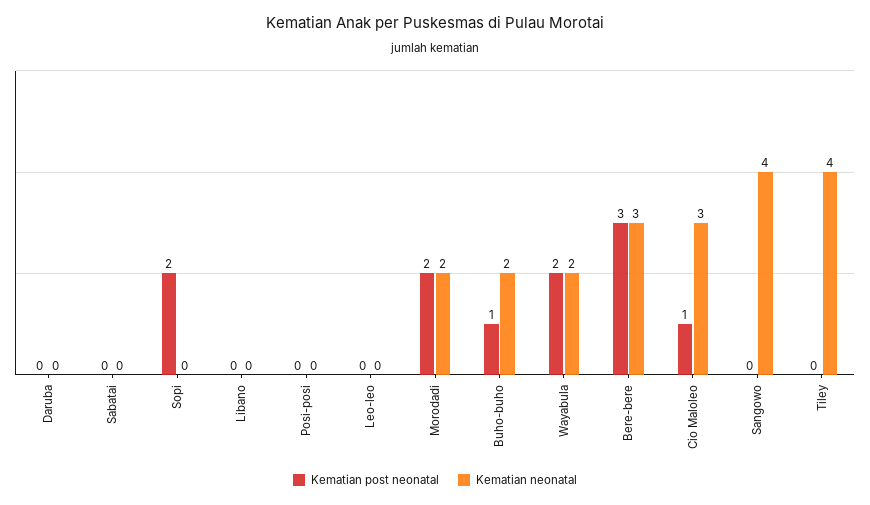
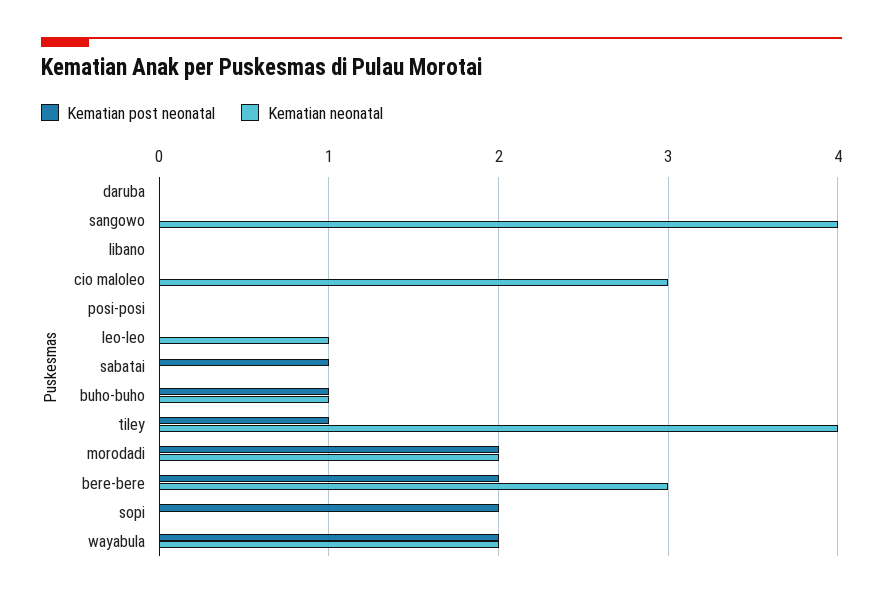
  {
    "Kematian post neonatal": {
      "Daruba": 0,
-     "Sabatai": 0,
+     "Sabatai": 1,
      "Sopi": 2,
      "Libano": 0,
      "Posi-posi": 0,
      "Leo-leo": 0,
      "Morodadi": 2,
      "Buho-buho": 1,
      "Wayabula": 2,
-     "Bere-bere": 3,
+     "Bere-bere": 2,
-     "Cio Maloleo": 1,
+     "Cio Maloleo": 0,
      "Sangowo": 0,
-     "Tiley": 0
+     "Tiley": 1
    },
    "Kematian neonatal": {
      "Daruba": 0,
      "Sabatai": 0,
      "Sopi": 0,
      "Libano": 0,
      "Posi-posi": 0,
-     "Leo-leo": 0,
+     "Leo-leo": 1,
      "Morodadi": 2,
-     "Buho-buho": 2,
+     "Buho-buho": 1,
      "Wayabula": 2,
      "Bere-bere": 3,
      "Cio Maloleo": 3,
      "Sangowo": 4,
      "Tiley": 4
    }
  }

